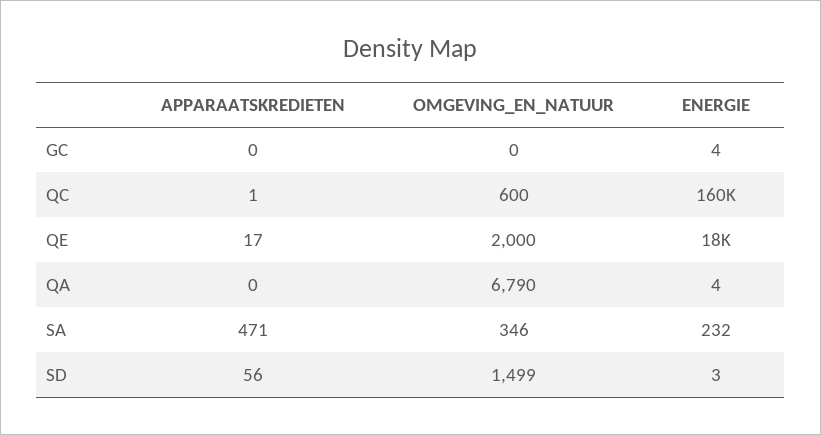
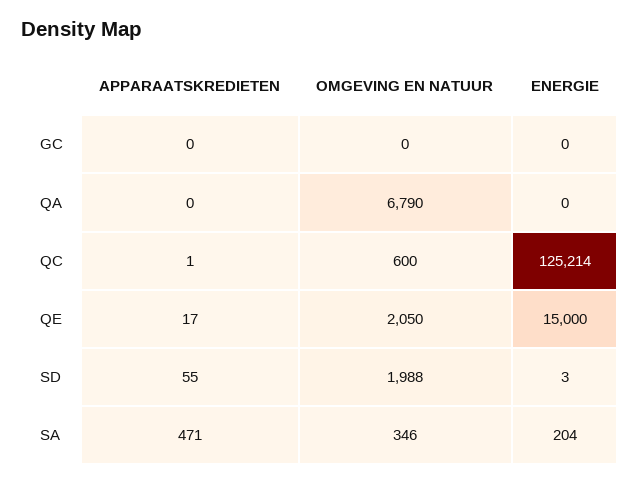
  {
    "APPARAATSKREDIETEN": {
      "GC": 0,
      "QC": 1,
      "QE": 17,
      "QA": 0,
      "SA": 471,
-     "SD": 56
+     "SD": 55
    },
    "OMGEVING_EN_NATUUR": {
      "GC": 0,
      "QC": 600,
-     "QE": 2000,
+     "QE": 2050,
      "QA": 6790,
      "SA": 346,
-     "SD": 1499
+     "SD": 1988
    },
    "ENERGIE": {
-     "GC": 4,
+     "GC": 0,
-     "QC": 160000,
+     "QC": 125214,
-     "QE": 18000,
+     "QE": 15000,
-     "QA": 4,
+     "QA": 0,
-     "SA": 232,
+     "SA": 204,
      "SD": 3
    }
  }

